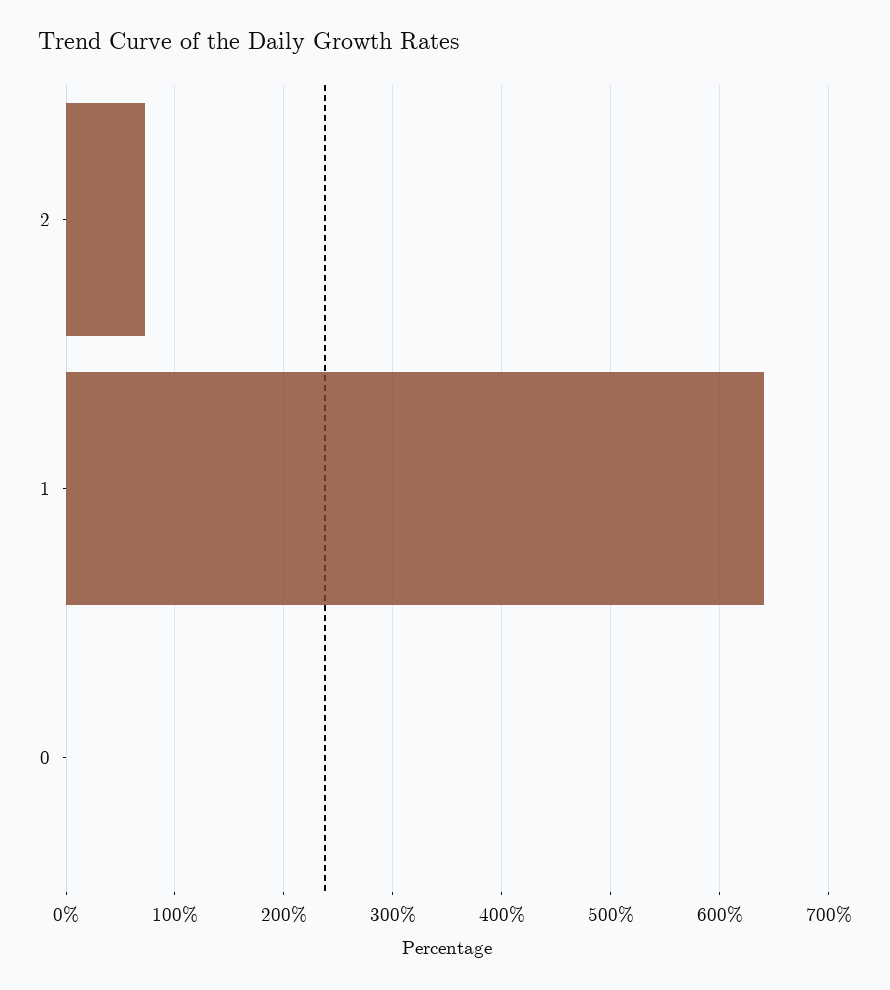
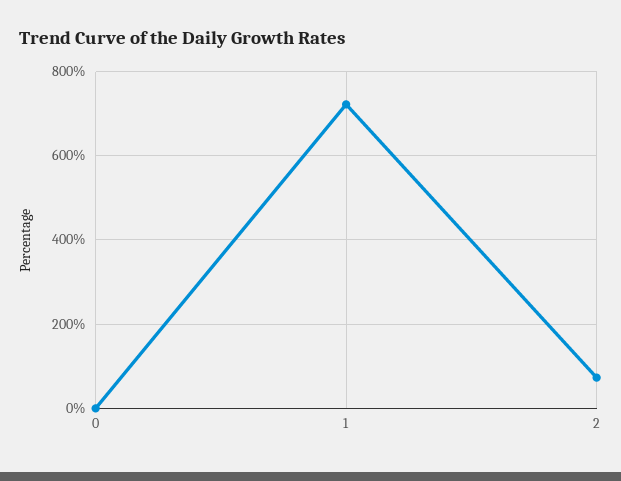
  {
    "2": 70,
-   "1": 640,
+   "1": 720,
    "0": 0
  }

